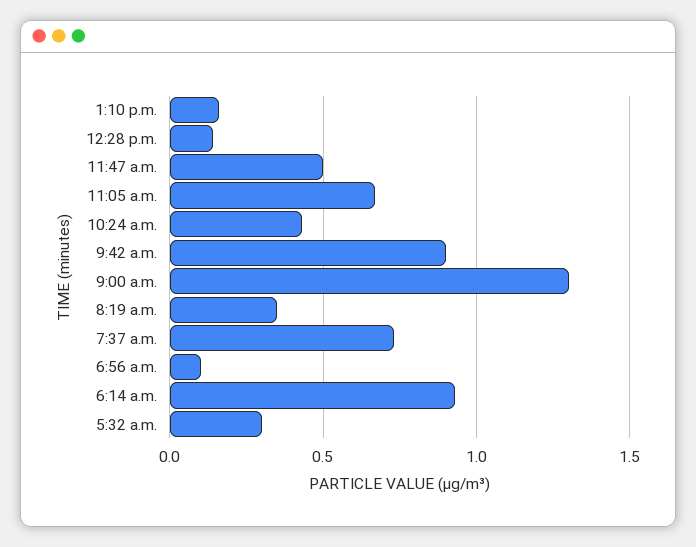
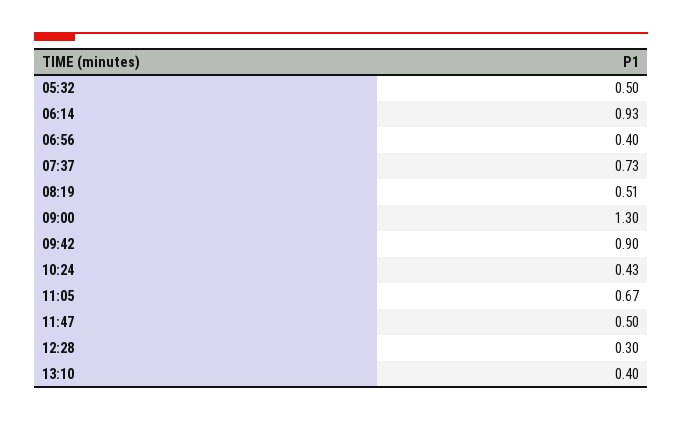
  {
-   "1:10 p.m.": 0.15,
+   "1:10 p.m.": 0.4,
-   "12:28 p.m.": 0.15,
+   "12:28 p.m.": 0.3,
    "11:47 a.m.": 0.5,
    "11:05 a.m.": 0.67,
    "10:24 a.m.": 0.43,
    "9:42 a.m.": 0.9,
    "9:00 a.m.": 1.3,
-   "8:19 a.m.": 0.35,
+   "8:19 a.m.": 0.51,
    "7:37 a.m.": 0.73,
-   "6:56 a.m.": 0.1,
+   "6:56 a.m.": 0.4,
    "6:14 a.m.": 0.93,
-   "5:32 a.m.": 0.3
+   "5:32 a.m.": 0.5
  }

